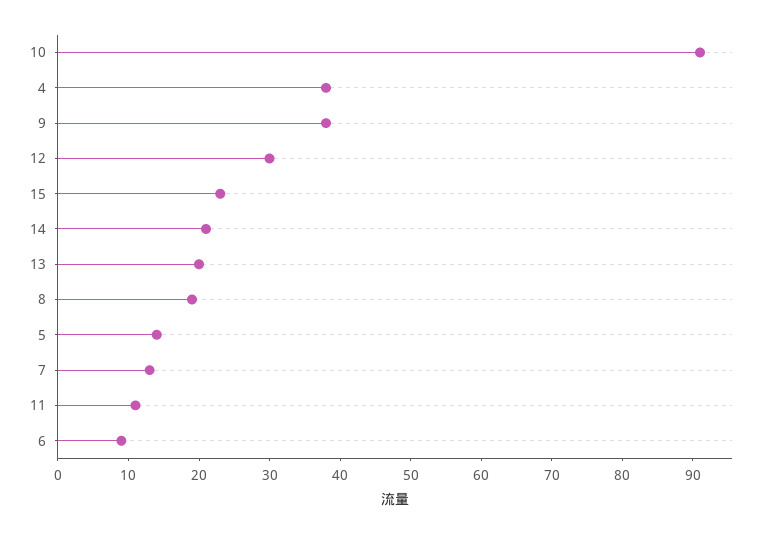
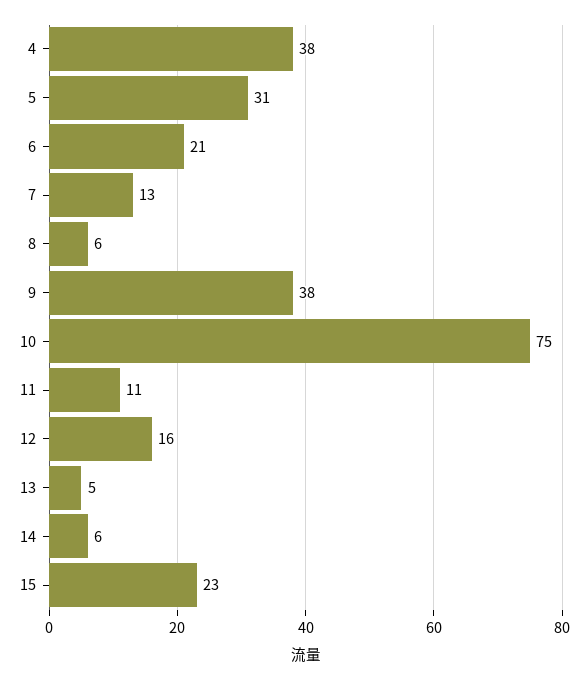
  {
-   "10": 90,
+   "10": 75,
    "4": 38,
    "9": 38,
-   "12": 30,
+   "12": 16,
    "15": 23,
-   "14": 20,
+   "14": 6,
-   "13": 20,
+   "13": 5,
-   "8": 20,
+   "8": 6,
-   "5": 15,
+   "5": 31,
    "7": 13,
    "11": 11,
-   "6": 10
+   "6": 21
  }

